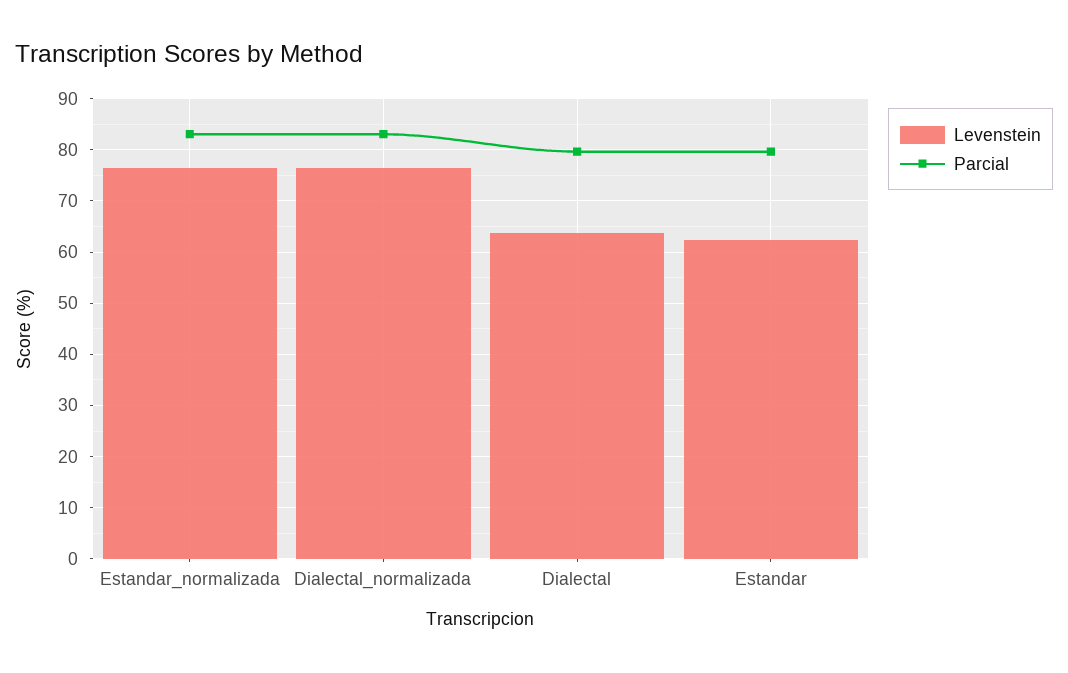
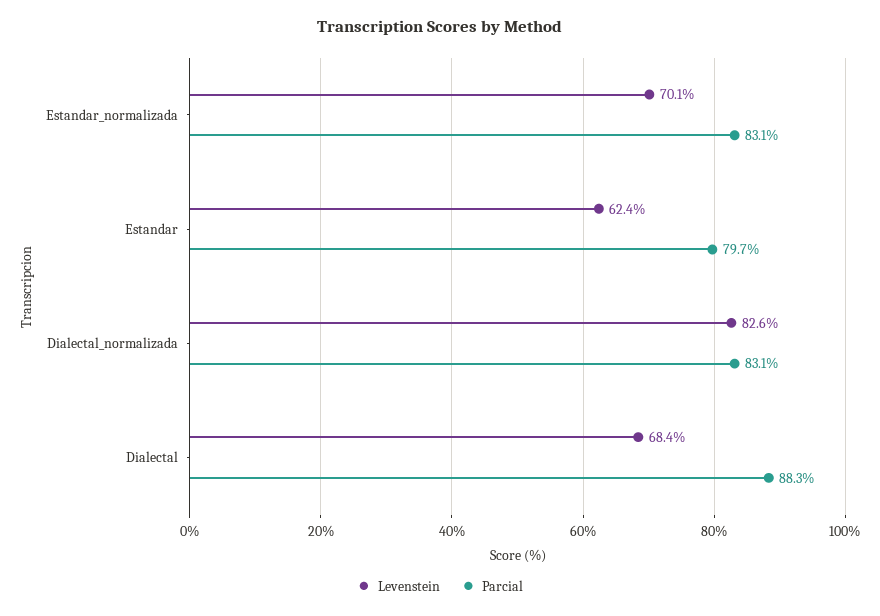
  {
    "Levenstein": {
-     "Estandar_normalizada": 76,
+     "Estandar_normalizada": 70.1,
-     "Dialectal_normalizada": 76,
+     "Dialectal_normalizada": 82.6,
-     "Dialectal": 64,
+     "Dialectal": 68.4,
      "Estandar": 62.4
    },
    "Parcial": {
      "Estandar_normalizada": 83.1,
      "Dialectal_normalizada": 83.1,
-     "Dialectal": 80,
+     "Dialectal": 88.3,
      "Estandar": 79.7
    }
  }

